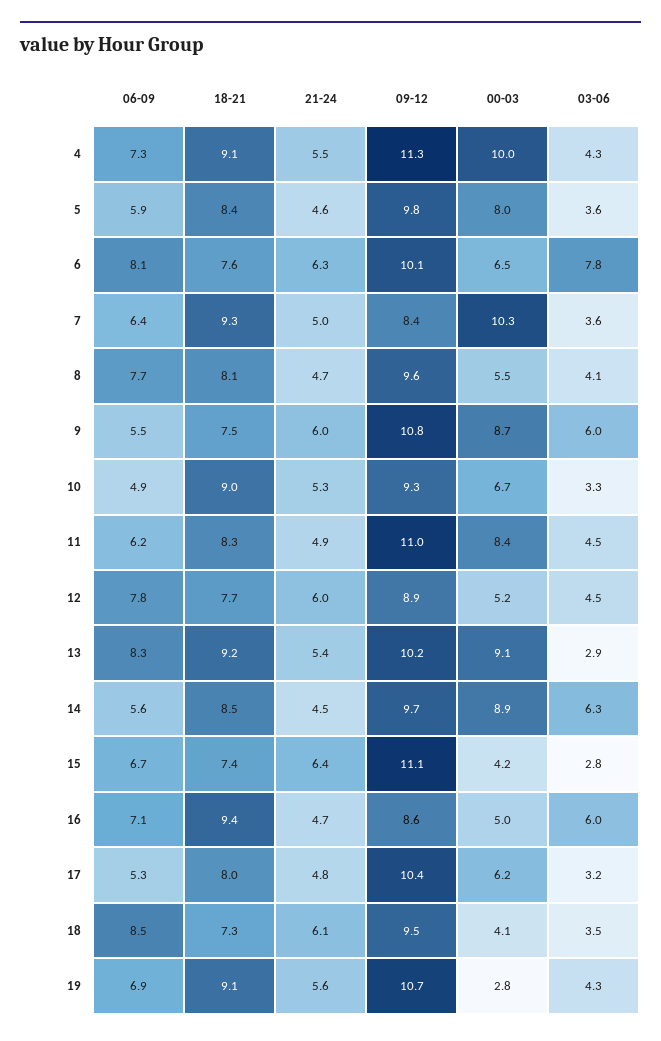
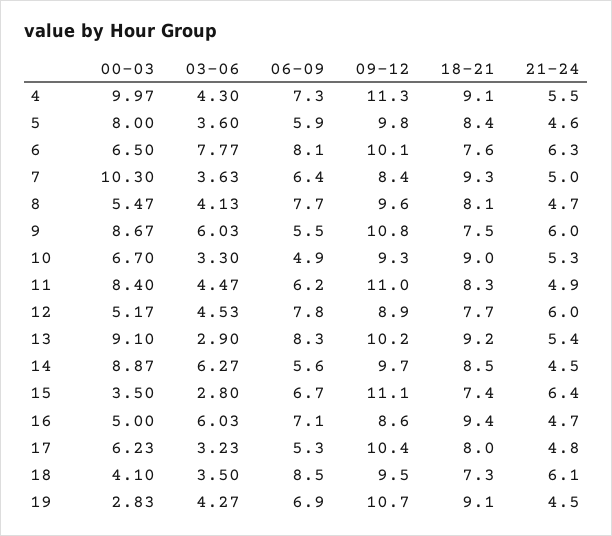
  {
    "06-09": {
      "4": 7.3,
      "5": 5.9,
      "6": 8.1,
      "7": 6.4,
      "8": 7.7,
      "9": 5.5,
      "10": 4.9,
      "11": 6.2,
      "12": 7.8,
      "13": 8.3,
      "14": 5.6,
      "15": 6.7,
      "16": 7.1,
      "17": 5.3,
      "18": 8.5,
      "19": 6.9
    },
    "18-21": {
      "4": 9.1,
      "5": 8.4,
      "6": 7.6,
      "7": 9.3,
      "8": 8.1,
      "9": 7.5,
      "10": 9,
      "11": 8.3,
      "12": 7.7,
      "13": 9.2,
      "14": 8.5,
      "15": 7.4,
      "16": 9.4,
      "17": 8,
      "18": 7.3,
      "19": 9.1
    },
    "21-24": {
      "4": 5.5,
      "5": 4.6,
      "6": 6.3,
      "7": 5,
      "8": 4.7,
      "9": 6,
      "10": 5.3,
      "11": 4.9,
      "12": 6,
      "13": 5.4,
      "14": 4.5,
      "15": 6.4,
      "16": 4.7,
      "17": 4.8,
      "18": 6.1,
-     "19": 5.6
+     "19": 4.5
    },
    "09-12": {
      "4": 11.3,
      "5": 9.8,
      "6": 10.1,
      "7": 8.4,
      "8": 9.6,
      "9": 10.8,
      "10": 9.3,
      "11": 11,
      "12": 8.9,
      "13": 10.2,
      "14": 9.7,
      "15": 11.1,
      "16": 8.6,
      "17": 10.4,
      "18": 9.5,
      "19": 10.7
    },
    "00-03": {
      "4": 9.97,
      "5": 8,
      "6": 6.5,
      "7": 10.3,
      "8": 5.47,
      "9": 8.67,
      "10": 6.7,
      "11": 8.4,
      "12": 5.17,
      "13": 9.1,
      "14": 8.87,
-     "15": 4.2,
+     "15": 3.5,
      "16": 5,
      "17": 6.23,
      "18": 4.1,
      "19": 2.83
    },
    "03-06": {
      "4": 4.3,
      "5": 3.6,
      "6": 7.77,
      "7": 3.63,
      "8": 4.13,
      "9": 6.03,
      "10": 3.3,
      "11": 4.47,
      "12": 4.53,
      "13": 2.9,
      "14": 6.27,
      "15": 2.8,
      "16": 6.03,
      "17": 3.23,
      "18": 3.5,
      "19": 4.27
    }
  }

